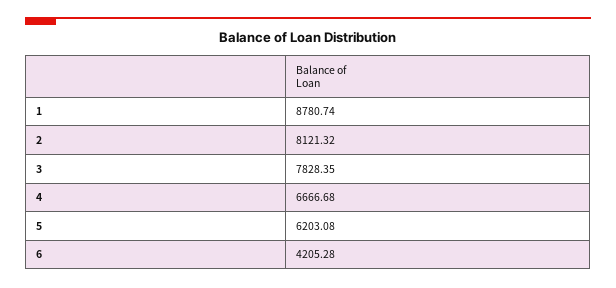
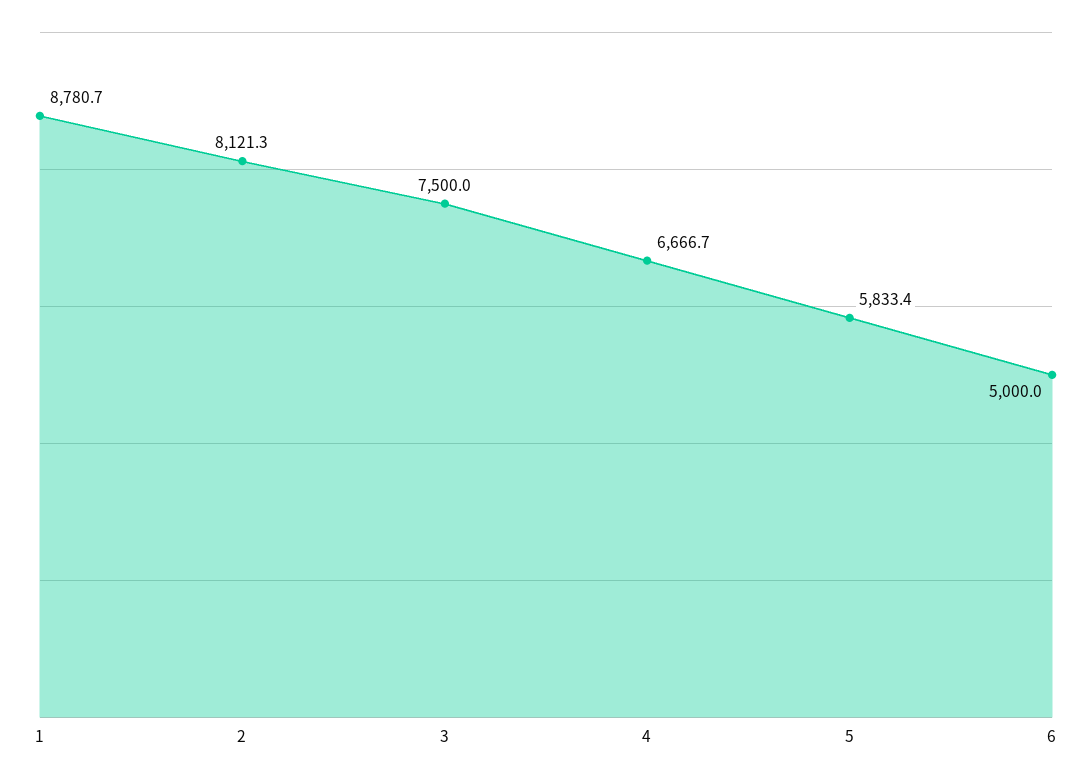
  {
    "1": 8780.74,
    "2": 8121.32,
-   "3": 7828.35,
+   "3": 7500,
    "4": 6666.68,
-   "5": 6203.08,
+   "5": 5833.4,
-   "6": 4205.28
+   "6": 5000
  }

